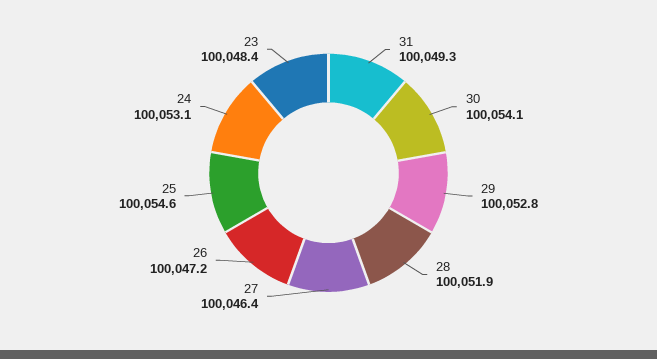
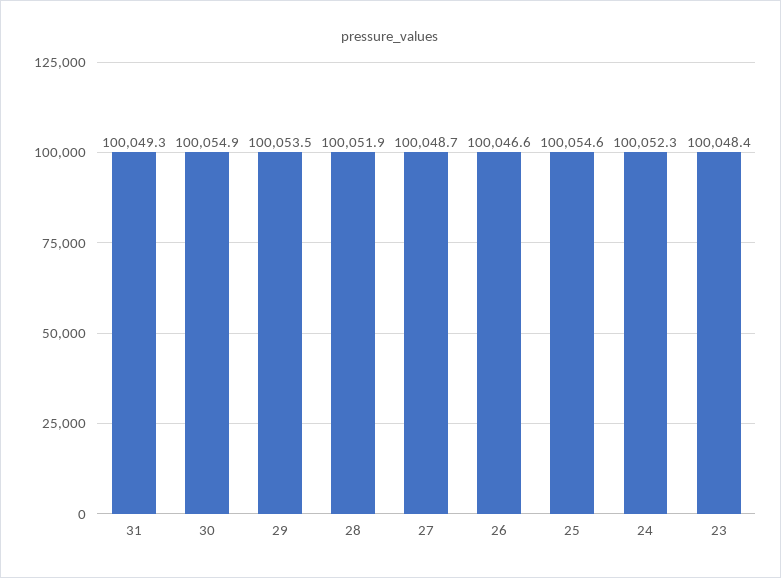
  {
    "31": 100049.3,
-   "30": 100054.1,
+   "30": 100054.9,
-   "29": 100052.8,
+   "29": 100053.5,
    "28": 100051.9,
-   "27": 100046.4,
+   "27": 100048.7,
-   "26": 100047.2,
+   "26": 100046.6,
    "25": 100054.6,
-   "24": 100053.1,
+   "24": 100052.3,
    "23": 100048.4
  }

